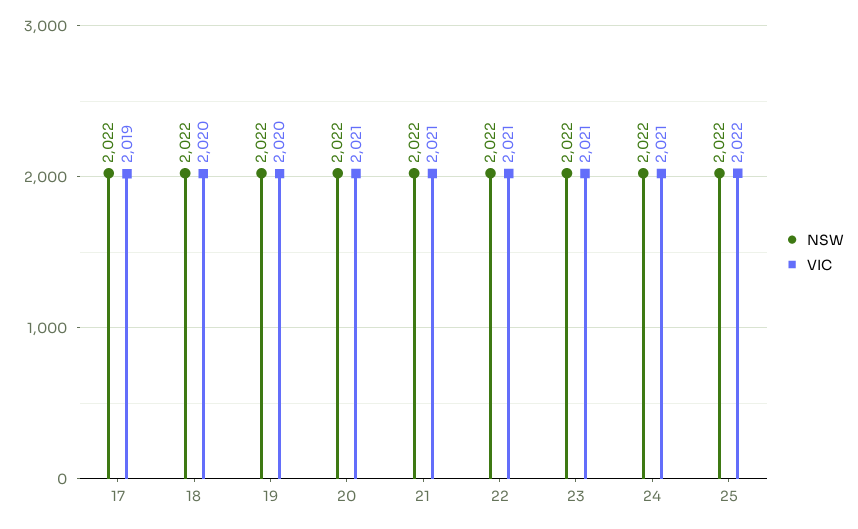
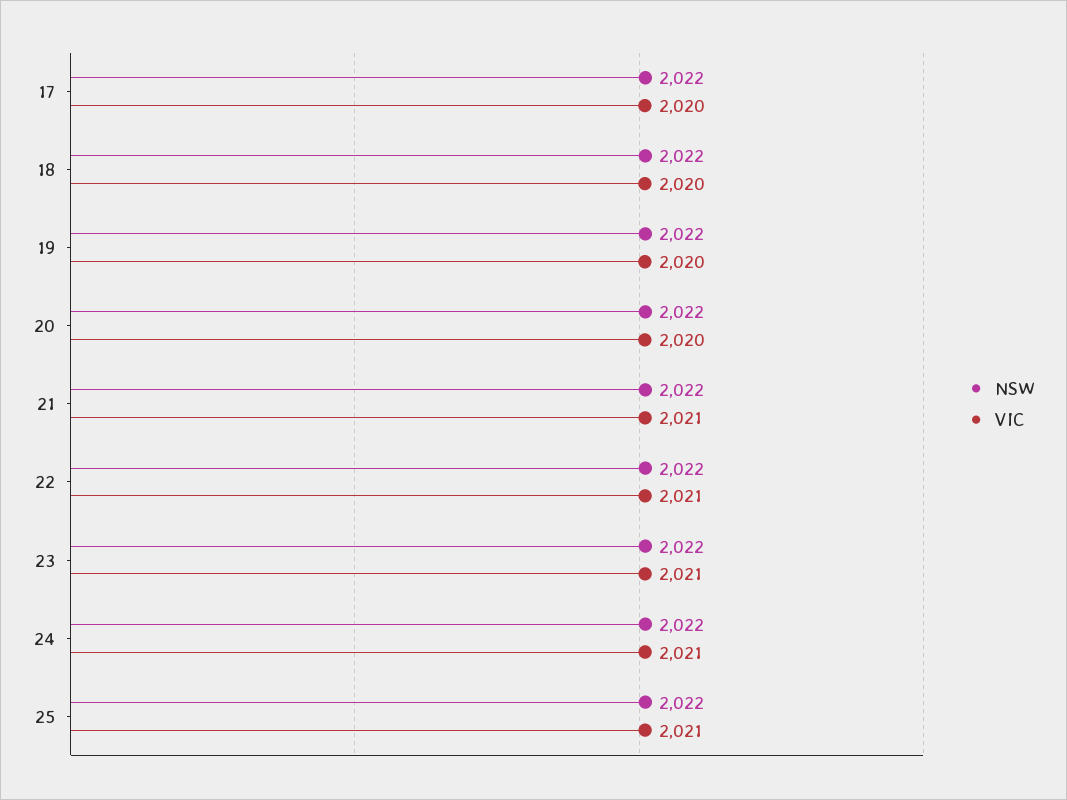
  {
    "NSW": {
      "17": 2022,
      "18": 2022,
      "19": 2022,
      "20": 2022,
      "21": 2022,
      "22": 2022,
      "23": 2022,
      "24": 2022,
      "25": 2022
    },
    "VIC": {
-     "17": 2019,
+     "17": 2020,
      "18": 2020,
      "19": 2020,
-     "20": 2021,
+     "20": 2020,
      "21": 2021,
      "22": 2021,
      "23": 2021,
      "24": 2021,
-     "25": 2022
+     "25": 2021
    }
  }

